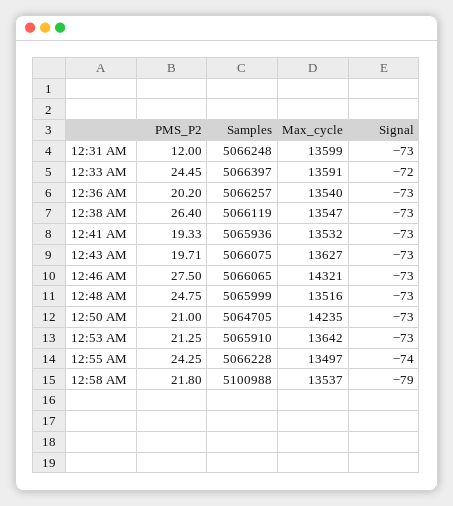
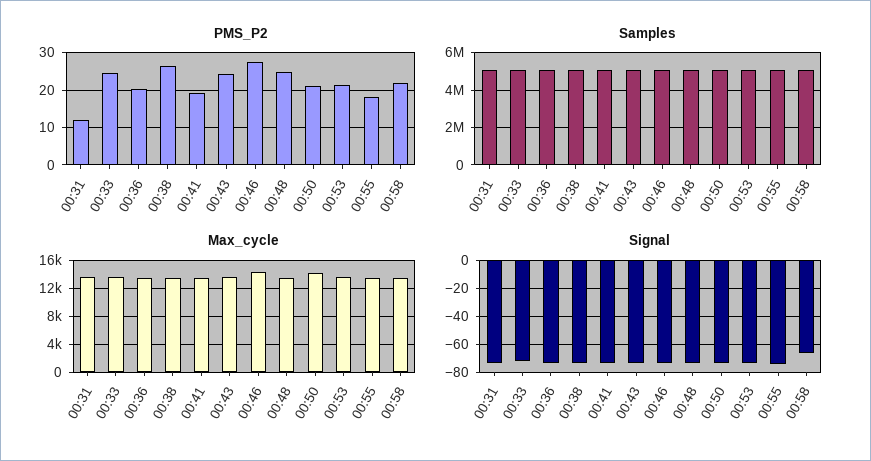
  {
    "PMS_P2": {
      "12:31 AM": 12,
      "12:33 AM": 24.45,
      "12:36 AM": 20.2,
      "12:38 AM": 26.4,
      "12:41 AM": 19.33,
-     "12:43 AM": 19.71,
+     "12:43 AM": 24,
      "12:46 AM": 27.5,
      "12:48 AM": 24.75,
      "12:50 AM": 21,
      "12:53 AM": 21.25,
-     "12:55 AM": 24.25,
+     "12:55 AM": 18,
      "12:58 AM": 21.8
    },
    "Samples": {
      "12:31 AM": 5066248,
      "12:33 AM": 5066397,
      "12:36 AM": 5066257,
      "12:38 AM": 5066119,
      "12:41 AM": 5065936,
      "12:43 AM": 5066075,
      "12:46 AM": 5066065,
      "12:48 AM": 5065999,
      "12:50 AM": 5064705,
      "12:53 AM": 5065910,
      "12:55 AM": 5066228,
      "12:58 AM": 5100988
    },
    "Max_cycle": {
      "12:31 AM": 13599,
      "12:33 AM": 13591,
      "12:36 AM": 13540,
      "12:38 AM": 13547,
      "12:41 AM": 13532,
      "12:43 AM": 13627,
      "12:46 AM": 14321,
      "12:48 AM": 13516,
      "12:50 AM": 14235,
      "12:53 AM": 13642,
      "12:55 AM": 13497,
      "12:58 AM": 13537
    },
    "Signal": {
      "12:31 AM": -73,
      "12:33 AM": -72,
      "12:36 AM": -73,
      "12:38 AM": -73,
      "12:41 AM": -73,
      "12:43 AM": -73,
      "12:46 AM": -73,
      "12:48 AM": -73,
      "12:50 AM": -73,
      "12:53 AM": -73,
      "12:55 AM": -74,
-     "12:58 AM": -79
+     "12:58 AM": -65
    }
  }

